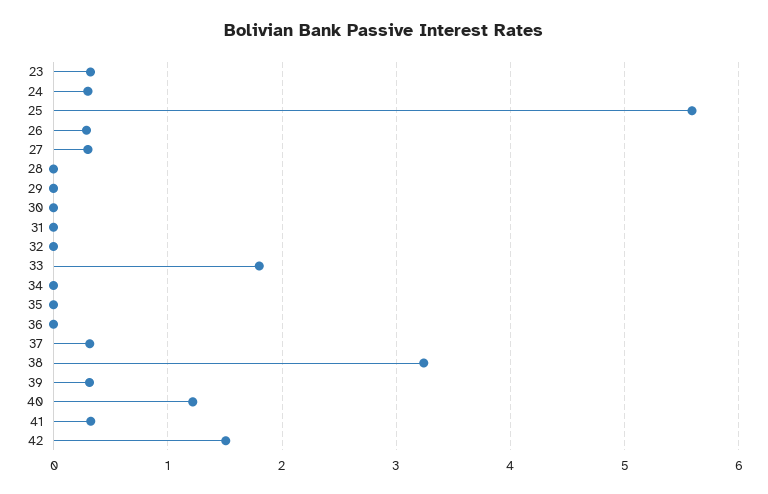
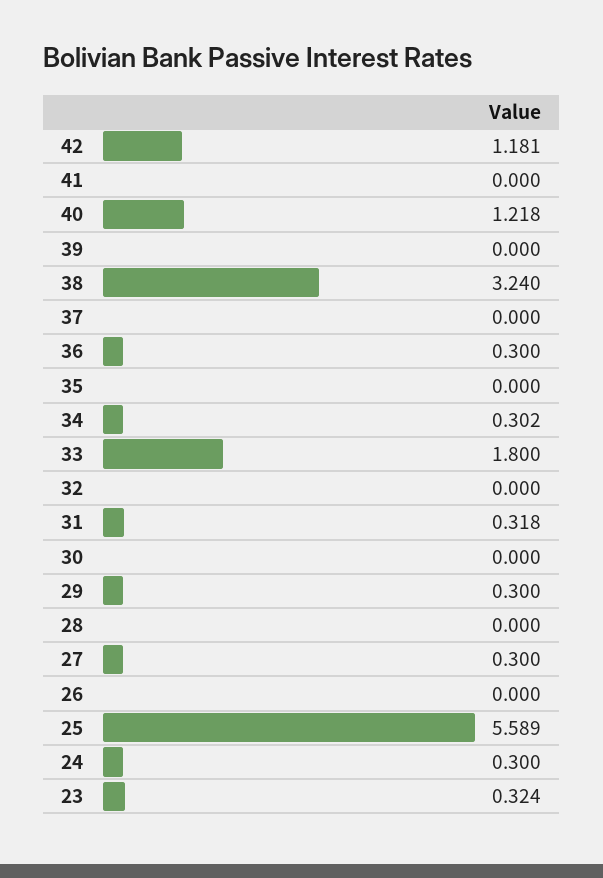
  {
    "23": 0.324,
    "24": 0.3,
    "25": 5.589,
-   "26": 0.3,
+   "26": 0,
    "27": 0.3,
    "28": 0,
-   "29": 0,
+   "29": 0.3,
    "30": 0,
-   "31": 0,
+   "31": 0.318,
    "32": 0,
    "33": 1.8,
-   "34": 0,
+   "34": 0.302,
    "35": 0,
-   "36": 0,
+   "36": 0.3,
-   "37": 0.3,
+   "37": 0,
    "38": 3.24,
-   "39": 0.3,
+   "39": 0,
    "40": 1.218,
-   "41": 0.3,
+   "41": 0,
-   "42": 1.5
+   "42": 1.181
  }

